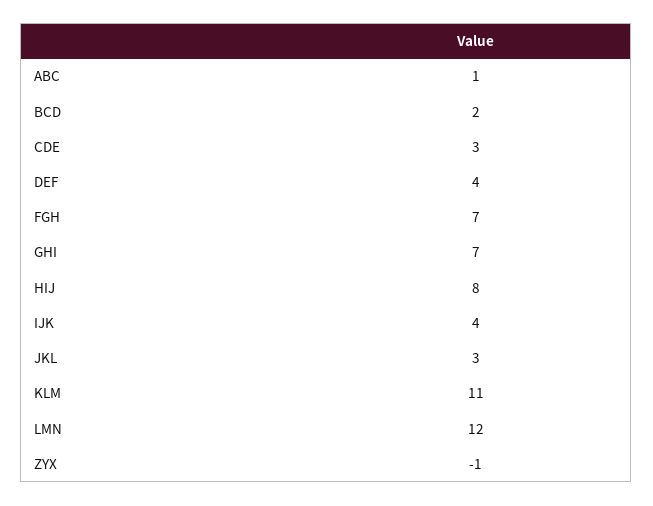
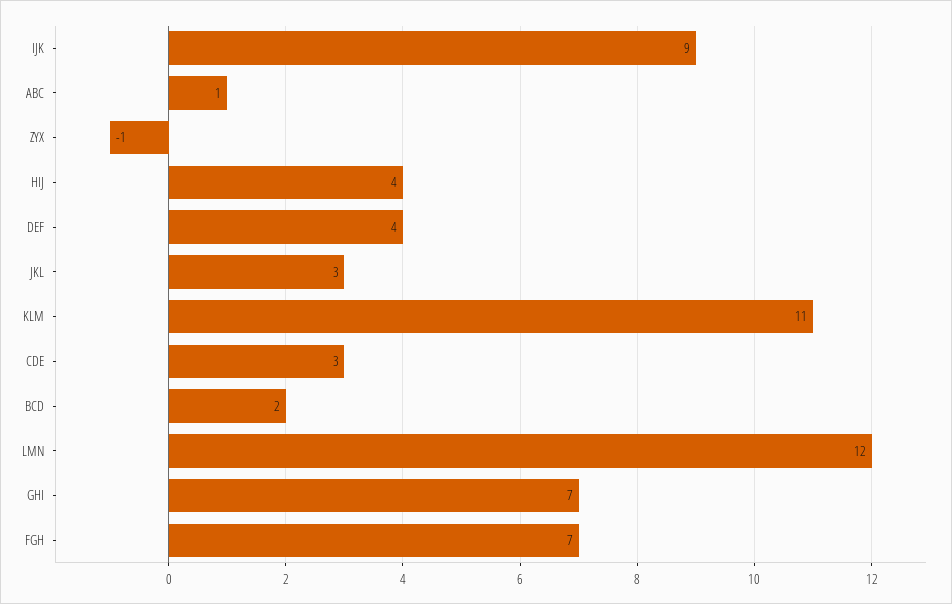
  {
    "ABC": 1,
    "BCD": 2,
    "CDE": 3,
    "DEF": 4,
    "FGH": 7,
    "GHI": 7,
-   "HIJ": 8,
+   "HIJ": 4,
-   "IJK": 4,
+   "IJK": 9,
    "JKL": 3,
    "KLM": 11,
    "LMN": 12,
    "ZYX": -1
  }

